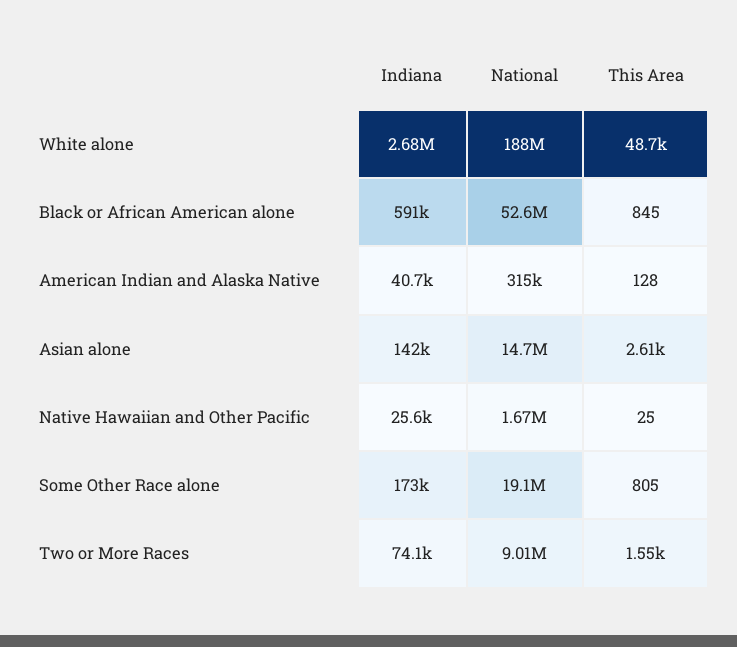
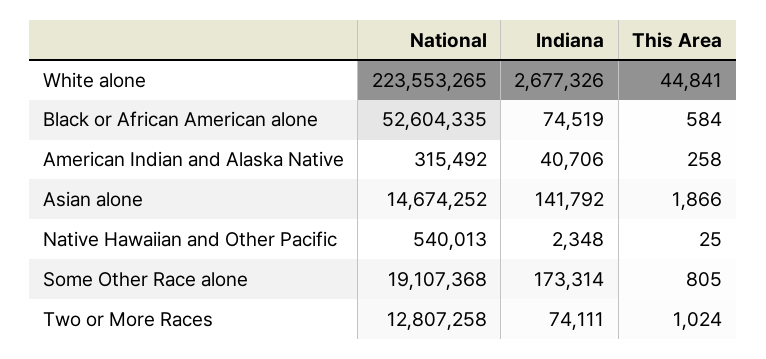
  {
    "Indiana": {
      "White alone": 2677326,
-     "Black or African American alone": 591000,
+     "Black or African American alone": 74519,
      "American Indian and Alaska Native": 40706,
      "Asian alone": 141792,
-     "Native Hawaiian and Other Pacific": 25600,
+     "Native Hawaiian and Other Pacific": 2348,
      "Some Other Race alone": 173314,
      "Two or More Races": 74111
    },
    "National": {
-     "White alone": 188000000,
+     "White alone": 223553265,
      "Black or African American alone": 52604335,
      "American Indian and Alaska Native": 315492,
      "Asian alone": 14674252,
-     "Native Hawaiian and Other Pacific": 1670000,
+     "Native Hawaiian and Other Pacific": 540013,
      "Some Other Race alone": 19107368,
-     "Two or More Races": 9010000
+     "Two or More Races": 12807258
    },
    "This Area": {
-     "White alone": 48700,
+     "White alone": 44841,
-     "Black or African American alone": 845,
+     "Black or African American alone": 584,
-     "American Indian and Alaska Native": 128,
+     "American Indian and Alaska Native": 258,
-     "Asian alone": 2610,
+     "Asian alone": 1866,
      "Native Hawaiian and Other Pacific": 25,
      "Some Other Race alone": 805,
-     "Two or More Races": 1550
+     "Two or More Races": 1024
    }
  }

